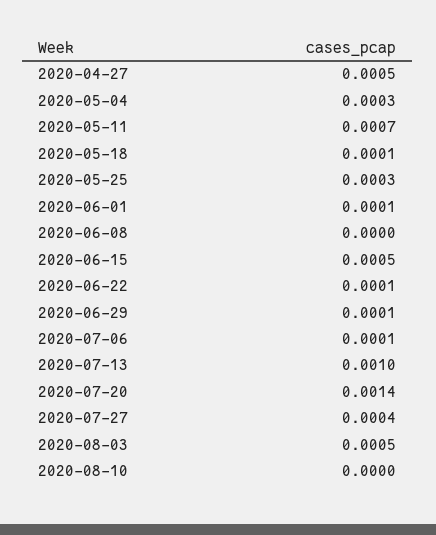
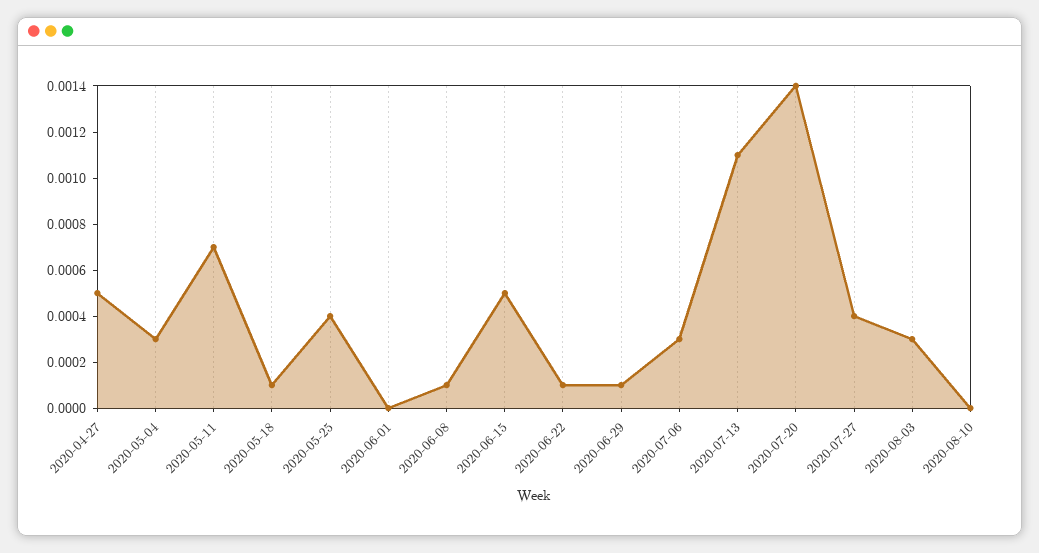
  {
    "2020-04-27": 0.0005,
    "2020-05-04": 0.0003,
    "2020-05-11": 0.0007,
    "2020-05-18": 0.0001,
-   "2020-05-25": 0.0003,
+   "2020-05-25": 0.0004,
-   "2020-06-01": 0.0001,
+   "2020-06-01": 0,
-   "2020-06-08": 0,
+   "2020-06-08": 0.0001,
    "2020-06-15": 0.0005,
    "2020-06-22": 0.0001,
    "2020-06-29": 0.0001,
-   "2020-07-06": 0.0001,
+   "2020-07-06": 0.0003,
-   "2020-07-13": 0.001,
+   "2020-07-13": 0.0011,
    "2020-07-20": 0.0014,
    "2020-07-27": 0.0004,
-   "2020-08-03": 0.0005,
+   "2020-08-03": 0.0003,
    "2020-08-10": 0
  }

